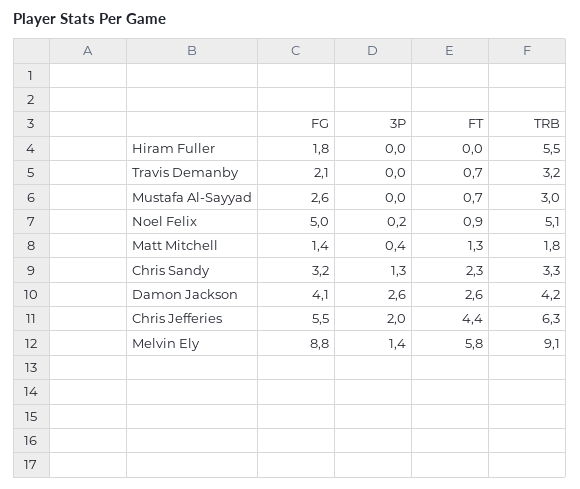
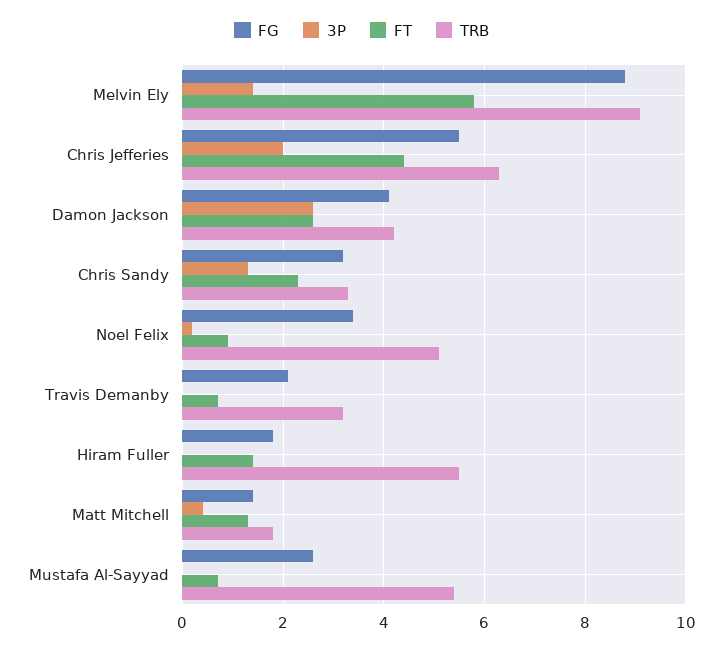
  {
    "FG": {
      "Hiram Fuller": 1.8,
      "Travis Demanby": 2.1,
      "Mustafa Al-Sayyad": 2.6,
-     "Noel Felix": 5,
+     "Noel Felix": 3.5,
      "Matt Mitchell": 1.4,
      "Chris Sandy": 3.2,
      "Damon Jackson": 4.1,
      "Chris Jefferies": 5.5,
      "Melvin Ely": 8.8
    },
    "3P": {
      "Hiram Fuller": 0,
      "Travis Demanby": 0,
      "Mustafa Al-Sayyad": 0,
      "Noel Felix": 0.2,
      "Matt Mitchell": 0.4,
      "Chris Sandy": 1.3,
      "Damon Jackson": 2.6,
      "Chris Jefferies": 2,
      "Melvin Ely": 1.4
    },
    "FT": {
-     "Hiram Fuller": 0,
+     "Hiram Fuller": 1.5,
      "Travis Demanby": 0.7,
      "Mustafa Al-Sayyad": 0.7,
      "Noel Felix": 0.9,
      "Matt Mitchell": 1.3,
      "Chris Sandy": 2.3,
      "Damon Jackson": 2.6,
      "Chris Jefferies": 4.4,
      "Melvin Ely": 5.8
    },
    "TRB": {
      "Hiram Fuller": 5.5,
      "Travis Demanby": 3.2,
-     "Mustafa Al-Sayyad": 3,
+     "Mustafa Al-Sayyad": 5.5,
      "Noel Felix": 5.1,
      "Matt Mitchell": 1.8,
      "Chris Sandy": 3.3,
      "Damon Jackson": 4.2,
      "Chris Jefferies": 6.3,
      "Melvin Ely": 9.1
    }
  }

